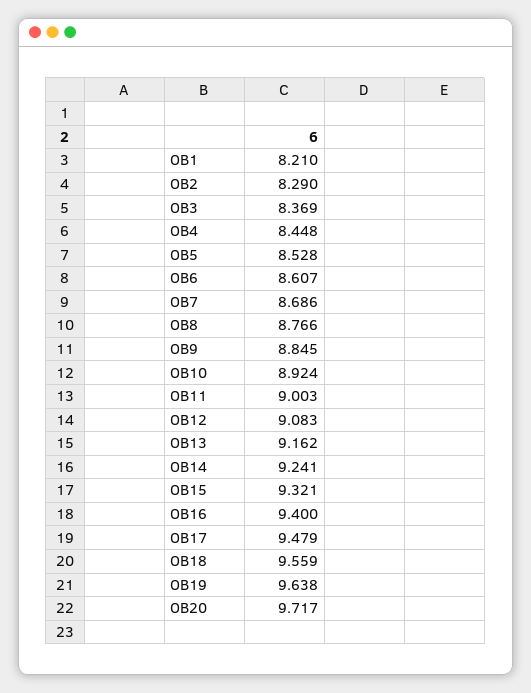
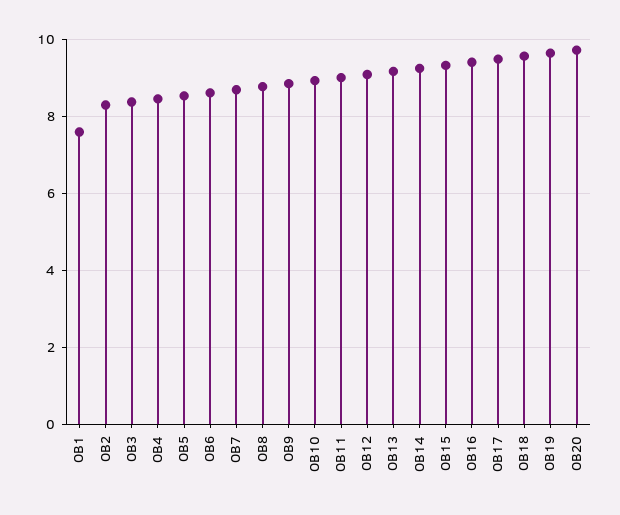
  {
-   "OB1": 8.21,
+   "OB1": 7.6,
    "OB2": 8.29,
    "OB3": 8.369,
    "OB4": 8.448,
    "OB5": 8.528,
    "OB6": 8.607,
    "OB7": 8.686,
    "OB8": 8.766,
    "OB9": 8.845,
    "OB10": 8.924,
    "OB11": 9.003,
    "OB12": 9.083,
    "OB13": 9.162,
    "OB14": 9.241,
    "OB15": 9.321,
    "OB16": 9.4,
    "OB17": 9.479,
    "OB18": 9.559,
    "OB19": 9.638,
    "OB20": 9.717
  }

